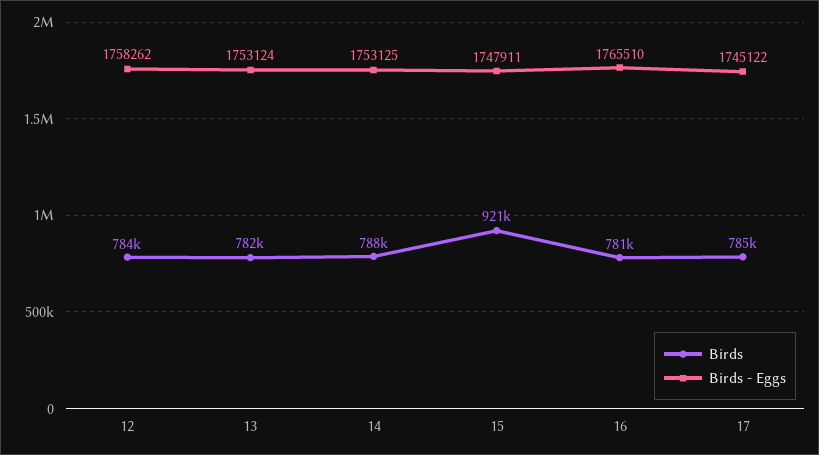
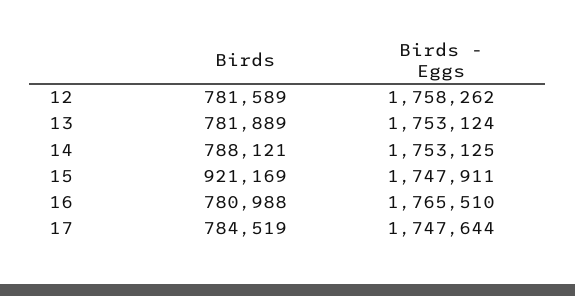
  {
    "Birds": {
-     "12": 784000,
+     "12": 781589,
      "13": 781889,
      "14": 788121,
      "15": 921169,
      "16": 780988,
      "17": 784519
    },
    "Birds - Eggs": {
      "12": 1758262,
      "13": 1753124,
      "14": 1753125,
      "15": 1747911,
      "16": 1765510,
-     "17": 1745122
+     "17": 1747644
    }
  }

